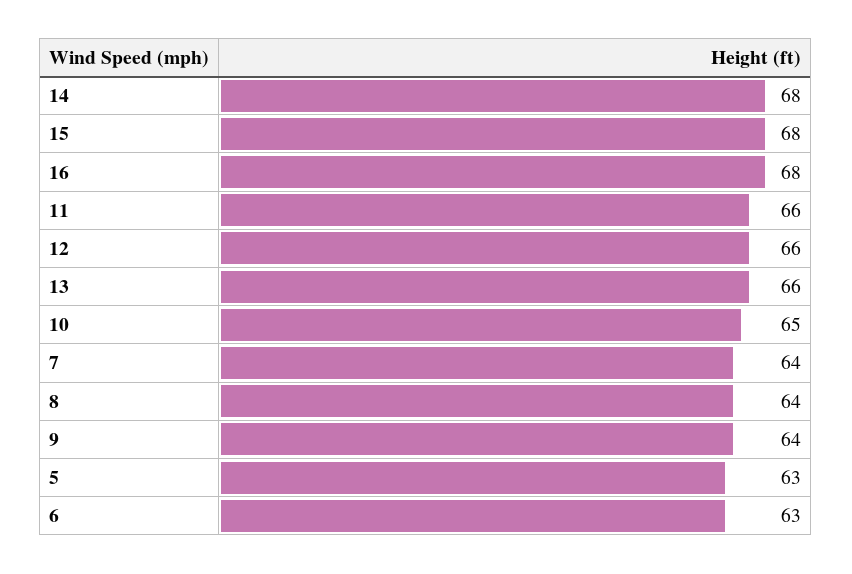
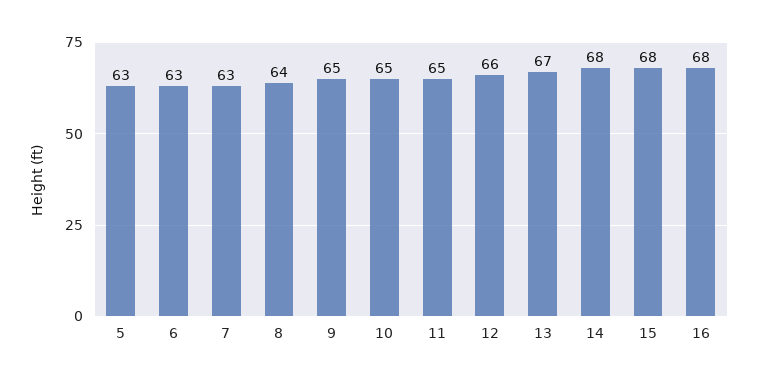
  {
    "14": 68,
    "15": 68,
    "16": 68,
-   "11": 66,
+   "11": 65,
    "12": 66,
-   "13": 66,
+   "13": 67,
    "10": 65,
-   "7": 64,
+   "7": 63,
    "8": 64,
-   "9": 64,
+   "9": 65,
    "5": 63,
    "6": 63
  }

